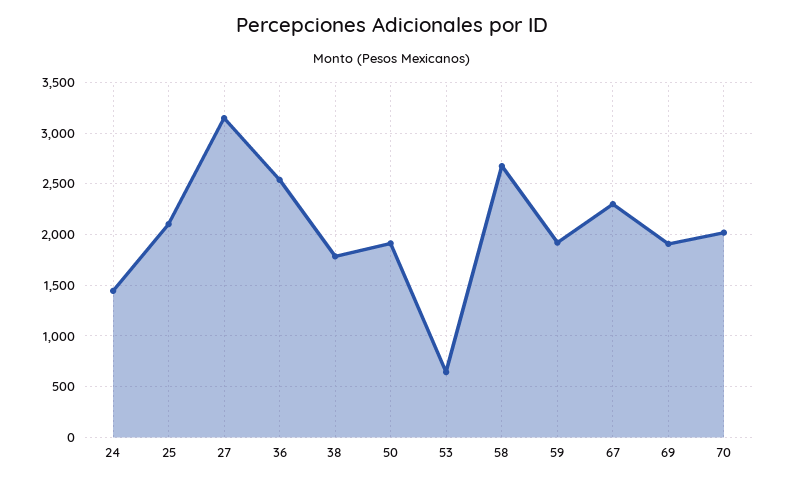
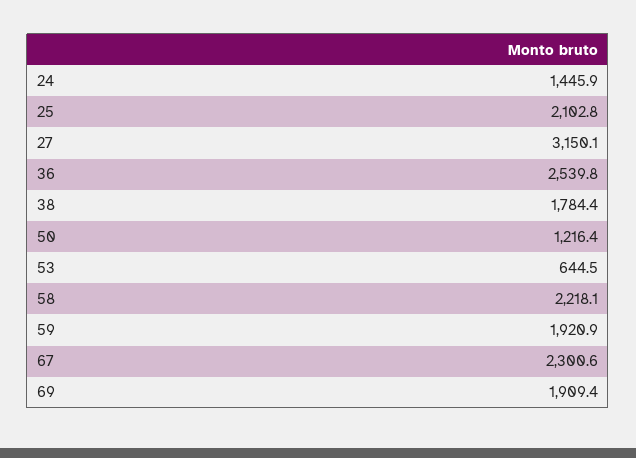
  {
    "24": 1445.9,
    "25": 2102.8,
    "27": 3150.1,
    "36": 2539.8,
    "38": 1784.4,
-   "50": 1900,
+   "50": 1216.4,
    "53": 644.5,
-   "58": 2700,
+   "58": 2218.1,
    "59": 1920.9,
    "67": 2300.6,
-   "69": 1909.4,
+   "69": 1909.4
-   "70": 2000
  }

